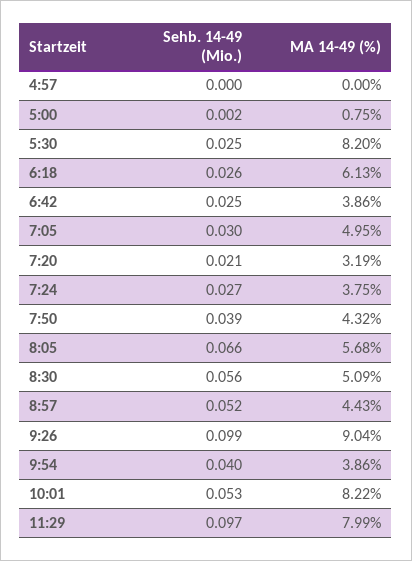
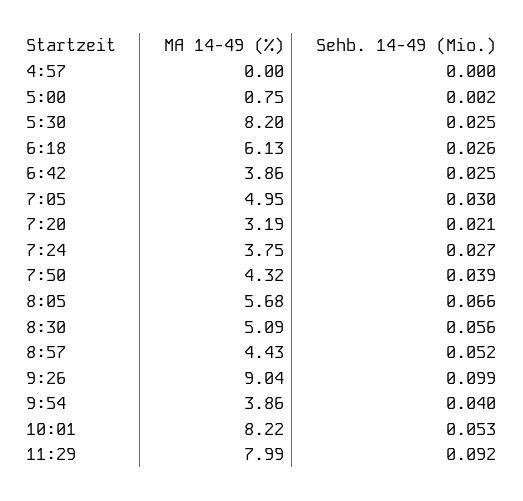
  {
    "Sehb. 14-49 (Mio.)": {
      "4:57": 0,
      "5:00": 0.002,
      "5:30": 0.025,
      "6:18": 0.026,
      "6:42": 0.025,
      "7:05": 0.03,
      "7:20": 0.021,
      "7:24": 0.027,
      "7:50": 0.039,
      "8:05": 0.066,
      "8:30": 0.056,
      "8:57": 0.052,
      "9:26": 0.099,
      "9:54": 0.04,
      "10:01": 0.053,
-     "11:29": 0.097
+     "11:29": 0.092
    },
    "MA 14-49 (%)": {
      "4:57": 0,
      "5:00": 0.75,
      "5:30": 8.2,
      "6:18": 6.13,
      "6:42": 3.86,
      "7:05": 4.95,
      "7:20": 3.19,
      "7:24": 3.75,
      "7:50": 4.32,
      "8:05": 5.68,
      "8:30": 5.09,
      "8:57": 4.43,
      "9:26": 9.04,
      "9:54": 3.86,
      "10:01": 8.22,
      "11:29": 7.99
    }
  }

